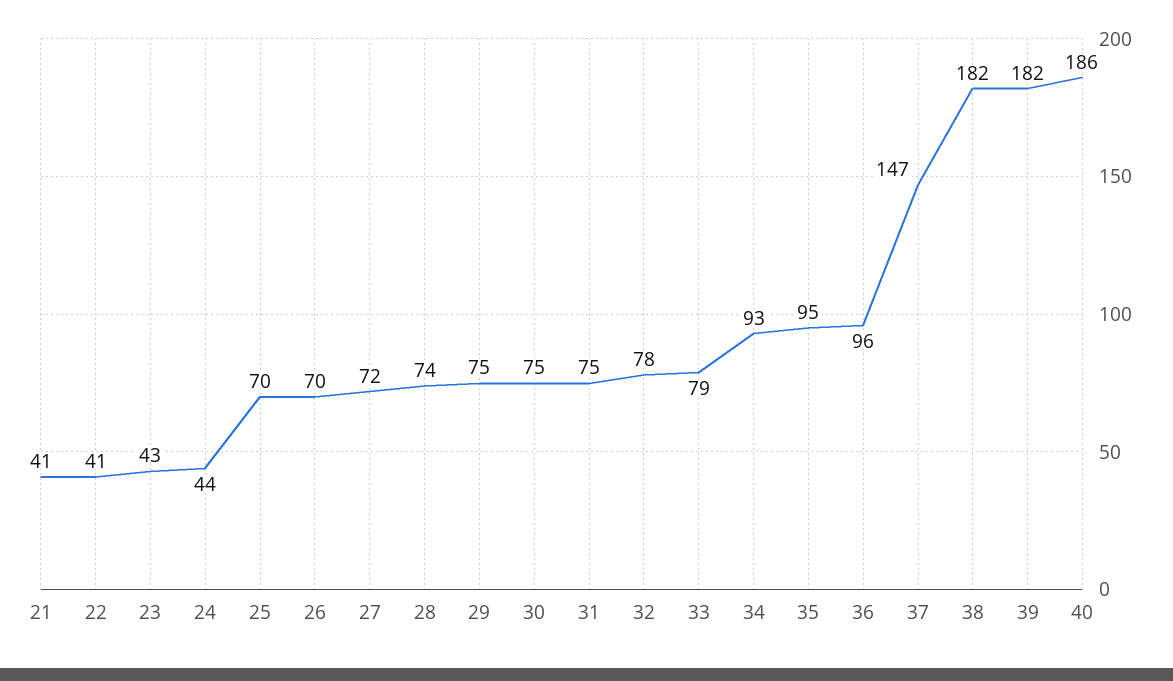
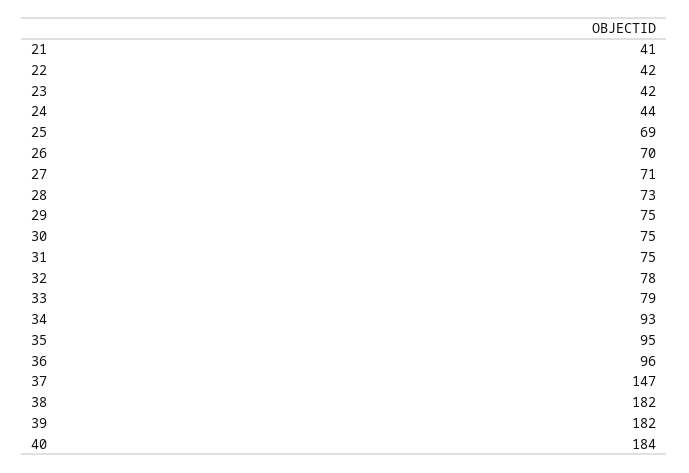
  {
    "21": 41,
-   "22": 41,
+   "22": 42,
-   "23": 43,
+   "23": 42,
    "24": 44,
-   "25": 70,
+   "25": 69,
    "26": 70,
-   "27": 72,
+   "27": 71,
-   "28": 74,
+   "28": 73,
    "29": 75,
    "30": 75,
    "31": 75,
    "32": 78,
    "33": 79,
    "34": 93,
    "35": 95,
    "36": 96,
    "37": 147,
    "38": 182,
    "39": 182,
-   "40": 186
+   "40": 184
  }

